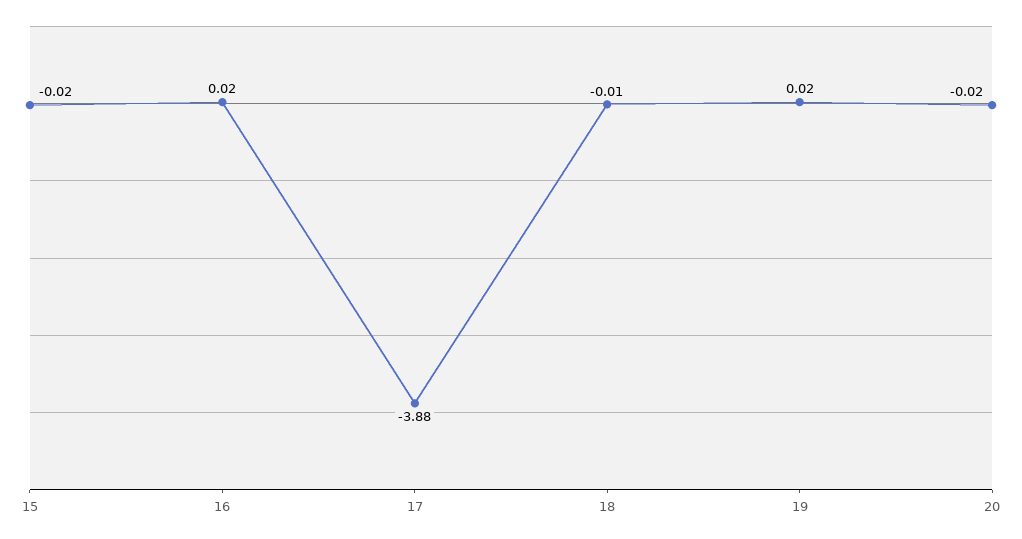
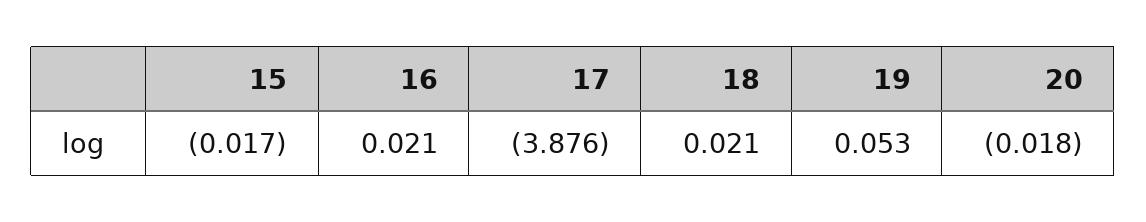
  {
    "15": -0.017,
    "16": 0.021,
    "17": -3.876,
-   "18": -0.01,
+   "18": 0.021,
-   "19": 0.02,
+   "19": 0.053,
    "20": -0.018
  }

